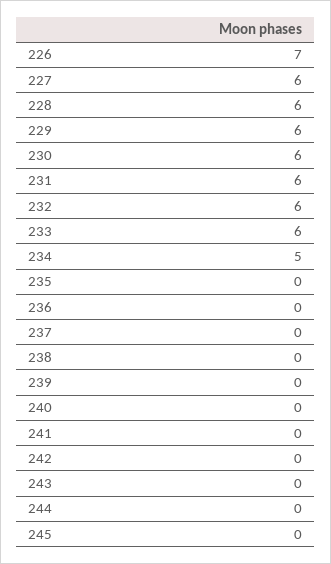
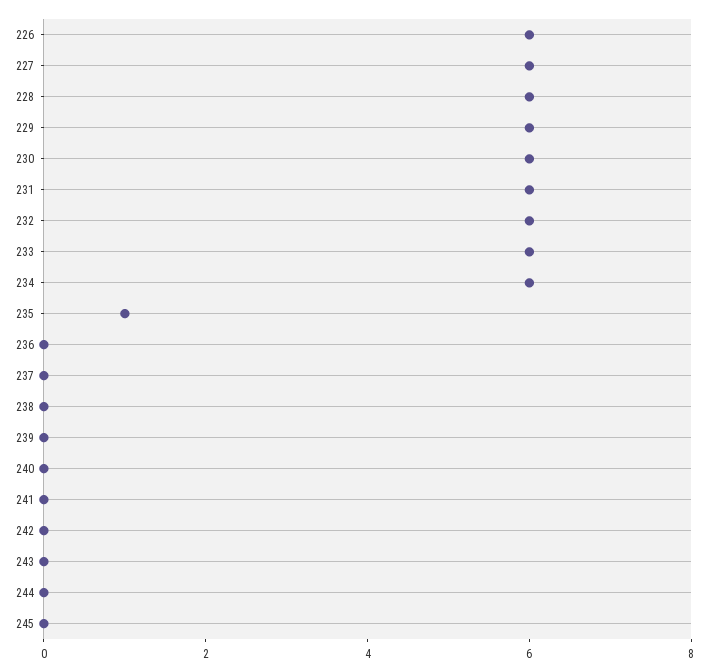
  {
-   "226": 7,
+   "226": 6,
    "227": 6,
    "228": 6,
    "229": 6,
    "230": 6,
    "231": 6,
    "232": 6,
    "233": 6,
-   "234": 5,
+   "234": 6,
-   "235": 0,
+   "235": 1,
    "236": 0,
    "237": 0,
    "238": 0,
    "239": 0,
    "240": 0,
    "241": 0,
    "242": 0,
    "243": 0,
    "244": 0,
    "245": 0
  }

